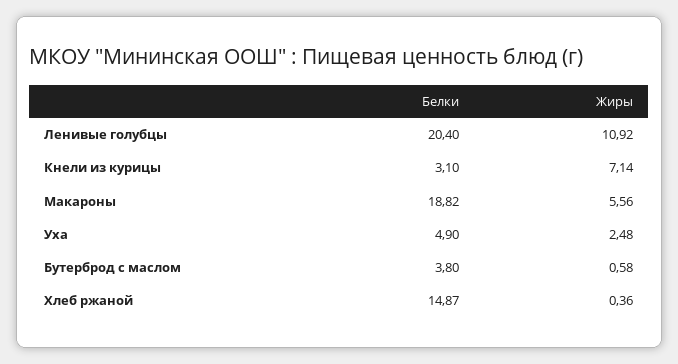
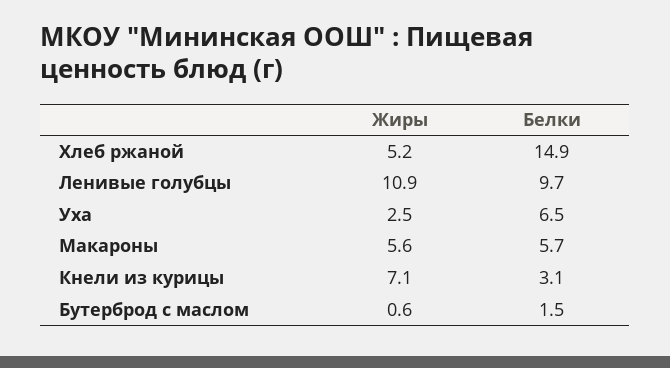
  {
    "Белки": {
-     "Ленивые голубцы": 20.4,
+     "Ленивые голубцы": 9.7,
      "Кнели из курицы": 3.1,
-     "Макароны": 18.82,
+     "Макароны": 5.7,
-     "Уха": 4.9,
+     "Уха": 6.5,
-     "Бутерброд с маслом": 3.8,
+     "Бутерброд с маслом": 1.5,
      "Хлеб ржаной": 14.87
    },
    "Жиры": {
      "Ленивые голубцы": 10.92,
      "Кнели из курицы": 7.14,
      "Макароны": 5.56,
      "Уха": 2.48,
      "Бутерброд с маслом": 0.58,
-     "Хлеб ржаной": 0.36
+     "Хлеб ржаной": 5.2
    }
  }

